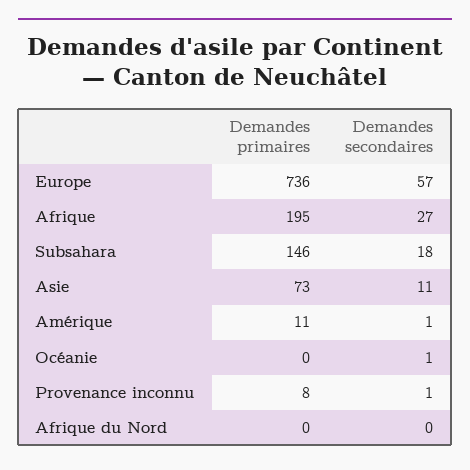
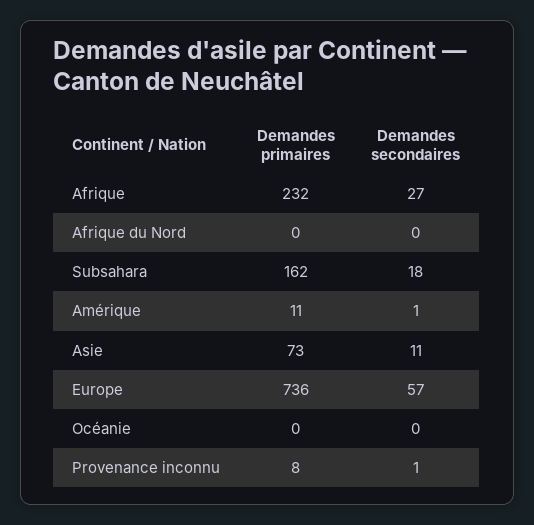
  {
    "Demandes primaires": {
      "Europe": 736,
-     "Afrique": 195,
+     "Afrique": 232,
-     "Subsahara": 146,
+     "Subsahara": 162,
      "Asie": 73,
      "Amérique": 11,
      "Océanie": 0,
      "Provenance inconnu": 8,
      "Afrique du Nord": 0
    },
    "Demandes secondaires": {
      "Europe": 57,
      "Afrique": 27,
      "Subsahara": 18,
      "Asie": 11,
      "Amérique": 1,
-     "Océanie": 1,
+     "Océanie": 0,
      "Provenance inconnu": 1,
      "Afrique du Nord": 0
    }
  }

